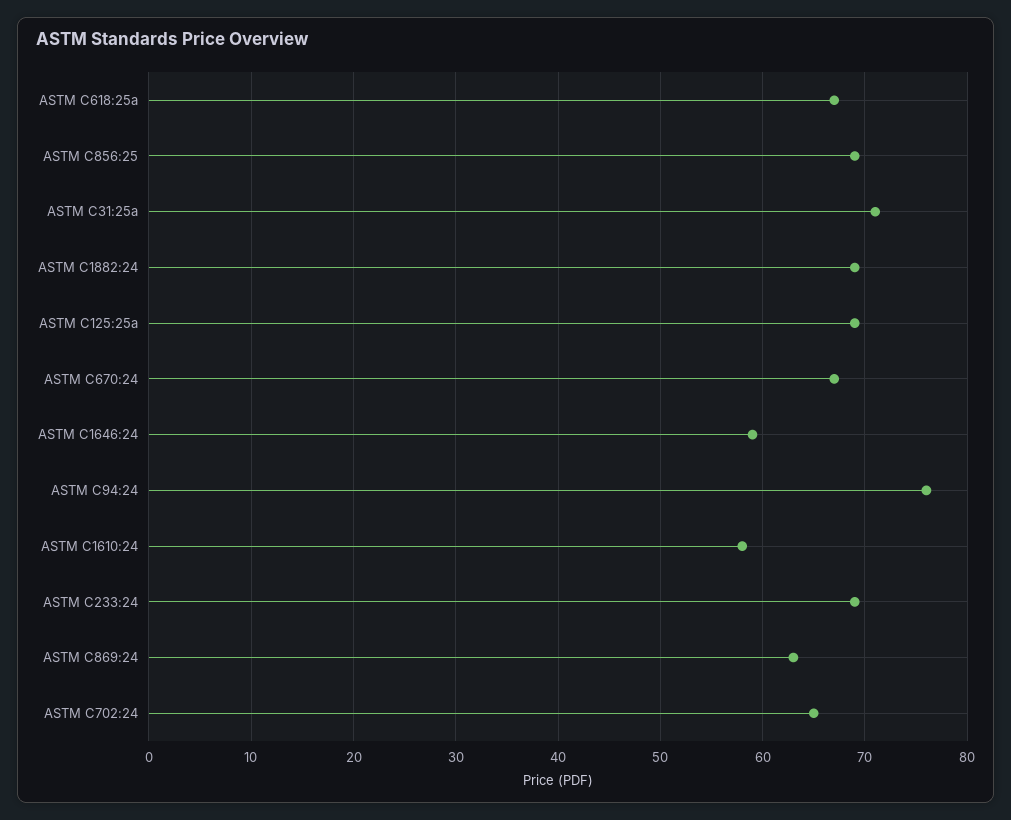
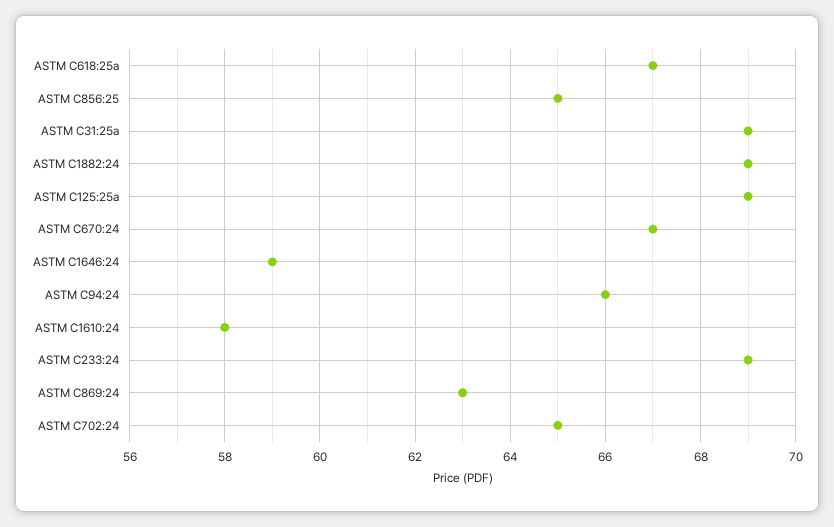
  {
    "ASTM C618:25a": 67,
-   "ASTM C856:25": 69,
+   "ASTM C856:25": 65,
-   "ASTM C31:25a": 71,
+   "ASTM C31:25a": 69,
    "ASTM C1882:24": 69,
    "ASTM C125:25a": 69,
    "ASTM C670:24": 67,
    "ASTM C1646:24": 59,
-   "ASTM C94:24": 76,
+   "ASTM C94:24": 66,
    "ASTM C1610:24": 58,
    "ASTM C233:24": 69,
    "ASTM C869:24": 63,
    "ASTM C702:24": 65
  }

